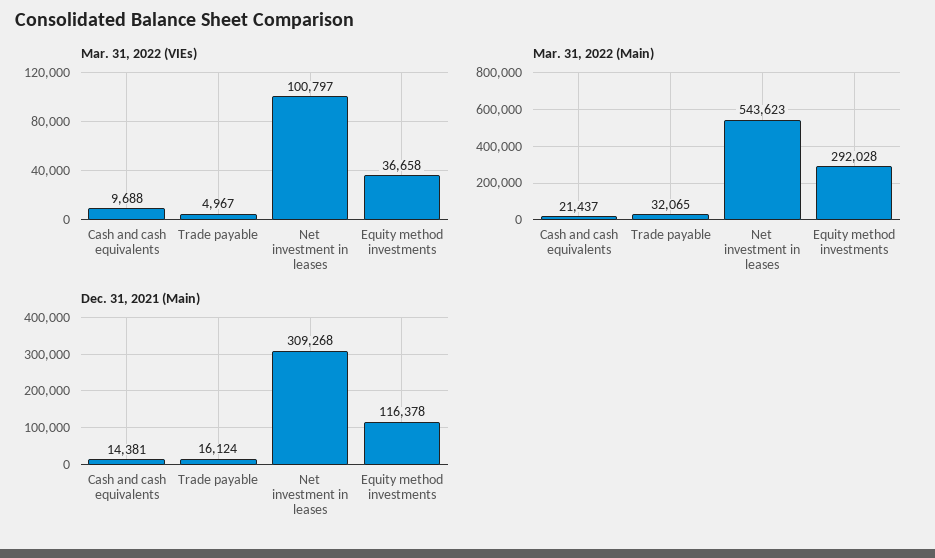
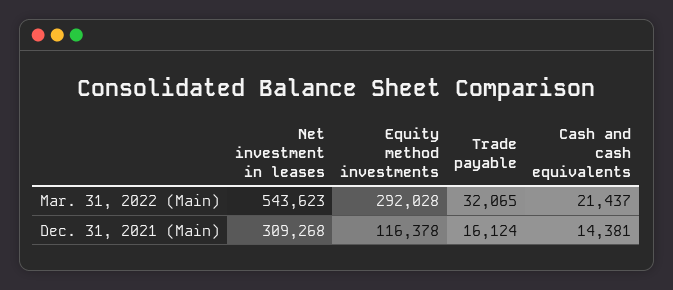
  {
-   "Mar. 31, 2022 (VIEs)": {
-     "Cash and cash equivalents": 9688,
-     "Trade payable": 4967,
-     "Net investment in leases": 100797,
-     "Equity method investments": 36658
-   },
    "Mar. 31, 2022 (Main)": {
      "Cash and cash equivalents": 21437,
      "Trade payable": 32065,
      "Net investment in leases": 543623,
      "Equity method investments": 292028
    },
    "Dec. 31, 2021 (Main)": {
      "Cash and cash equivalents": 14381,
      "Trade payable": 16124,
      "Net investment in leases": 309268,
      "Equity method investments": 116378
    }
  }

